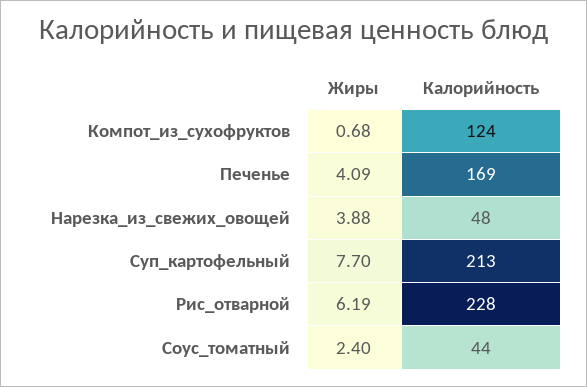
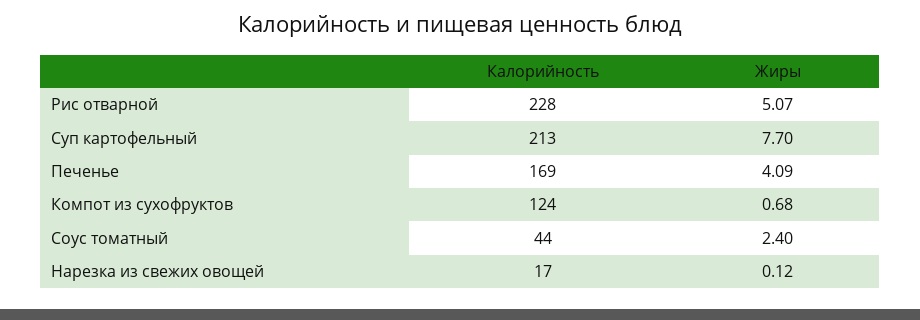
  {
    "Жиры": {
      "Компот_из_сухофруктов": 0.68,
      "Печенье": 4.09,
-     "Нарезка_из_свежих_овощей": 3.88,
+     "Нарезка_из_свежих_овощей": 0.12,
      "Суп_картофельный": 7.7,
-     "Рис_отварной": 6.19,
+     "Рис_отварной": 5.07,
      "Соус_томатный": 2.4
    },
    "Калорийность": {
      "Компот_из_сухофруктов": 124,
      "Печенье": 169,
-     "Нарезка_из_свежих_овощей": 48,
+     "Нарезка_из_свежих_овощей": 17,
      "Суп_картофельный": 213,
      "Рис_отварной": 228,
      "Соус_томатный": 44
    }
  }

